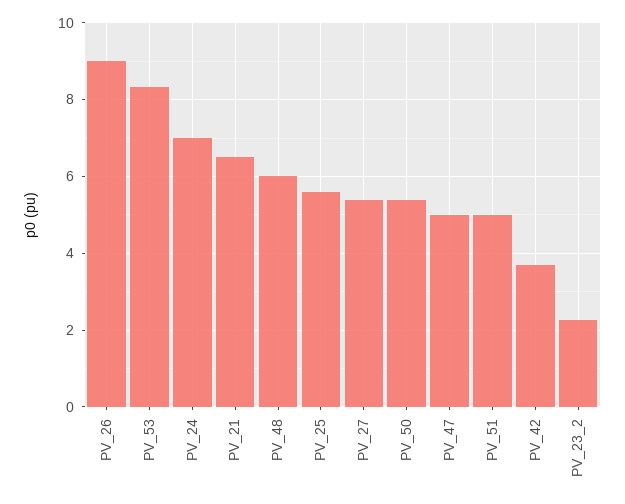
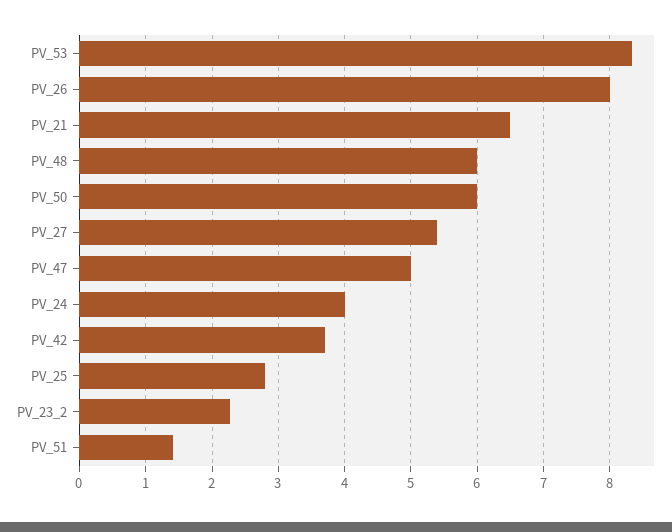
  {
-   "PV_26": 9,
+   "PV_26": 8,
    "PV_53": 8.3,
-   "PV_24": 7,
+   "PV_24": 4,
    "PV_21": 6.5,
    "PV_48": 6,
-   "PV_25": 5.6,
+   "PV_25": 2.8,
    "PV_27": 5.4,
-   "PV_50": 5.4,
+   "PV_50": 6,
    "PV_47": 5,
-   "PV_51": 5,
+   "PV_51": 1.4,
    "PV_42": 3.7,
    "PV_23_2": 2.3
  }

